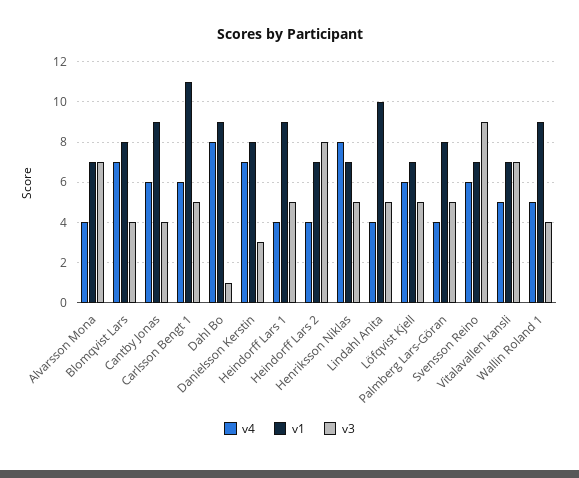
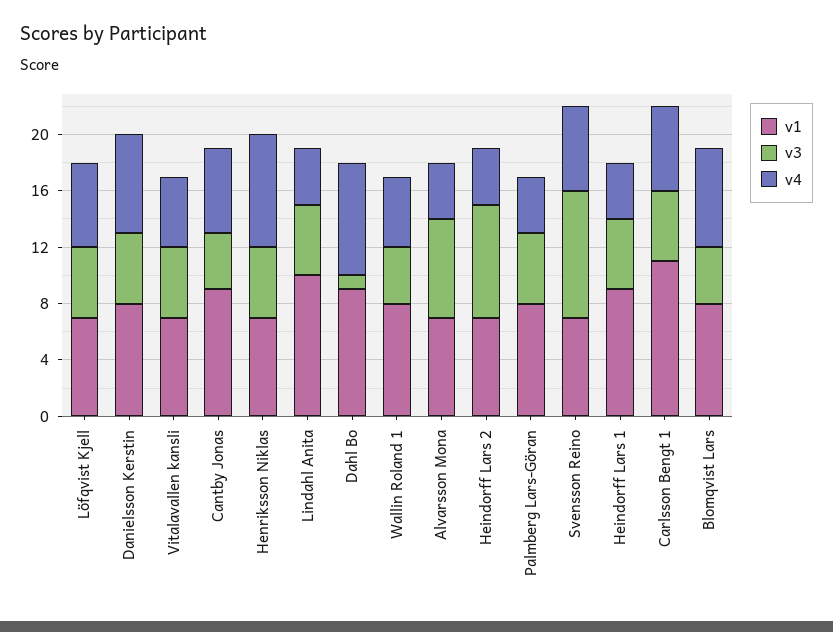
  {
    "v4": {
      "Alvarsson Mona": 4,
      "Blomqvist Lars": 7,
      "Cantby Jonas": 6,
      "Carlsson Bengt 1": 6,
      "Dahl Bo": 8,
      "Danielsson Kerstin": 7,
      "Heindorff Lars 1": 4,
      "Heindorff Lars 2": 4,
      "Henriksson Niklas": 8,
      "Lindahl Anita": 4,
      "Löfqvist Kjell": 6,
      "Palmberg Lars-Göran": 4,
      "Svensson Reino": 6,
      "Vitalavallen kansli": 5,
      "Wallin Roland 1": 5
    },
    "v1": {
      "Alvarsson Mona": 7,
      "Blomqvist Lars": 8,
      "Cantby Jonas": 9,
      "Carlsson Bengt 1": 11,
      "Dahl Bo": 9,
      "Danielsson Kerstin": 8,
      "Heindorff Lars 1": 9,
      "Heindorff Lars 2": 7,
      "Henriksson Niklas": 7,
      "Lindahl Anita": 10,
      "Löfqvist Kjell": 7,
      "Palmberg Lars-Göran": 8,
      "Svensson Reino": 7,
      "Vitalavallen kansli": 7,
-     "Wallin Roland 1": 9
+     "Wallin Roland 1": 8
    },
    "v3": {
      "Alvarsson Mona": 7,
      "Blomqvist Lars": 4,
      "Cantby Jonas": 4,
      "Carlsson Bengt 1": 5,
      "Dahl Bo": 1,
-     "Danielsson Kerstin": 3,
+     "Danielsson Kerstin": 5,
      "Heindorff Lars 1": 5,
      "Heindorff Lars 2": 8,
      "Henriksson Niklas": 5,
      "Lindahl Anita": 5,
      "Löfqvist Kjell": 5,
      "Palmberg Lars-Göran": 5,
      "Svensson Reino": 9,
-     "Vitalavallen kansli": 7,
+     "Vitalavallen kansli": 5,
      "Wallin Roland 1": 4
    }
  }

